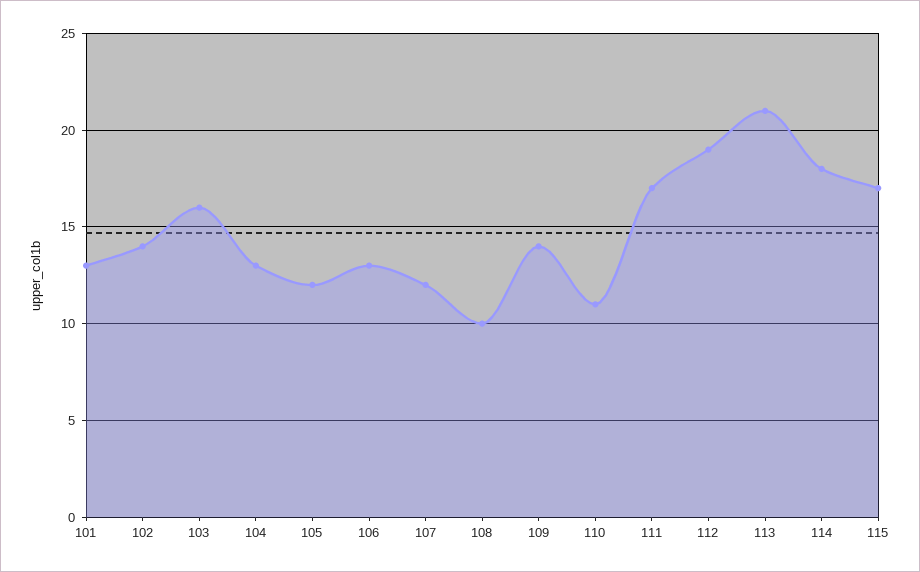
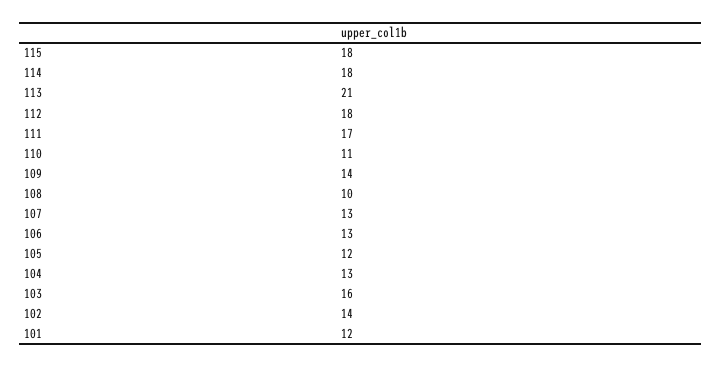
  {
-   "101": 13,
+   "101": 12,
    "102": 14,
    "103": 16,
    "104": 13,
    "105": 12,
    "106": 13,
-   "107": 12,
+   "107": 13,
    "108": 10,
    "109": 14,
    "110": 11,
    "111": 17,
-   "112": 19,
+   "112": 18,
    "113": 21,
    "114": 18,
-   "115": 17
+   "115": 18
  }

